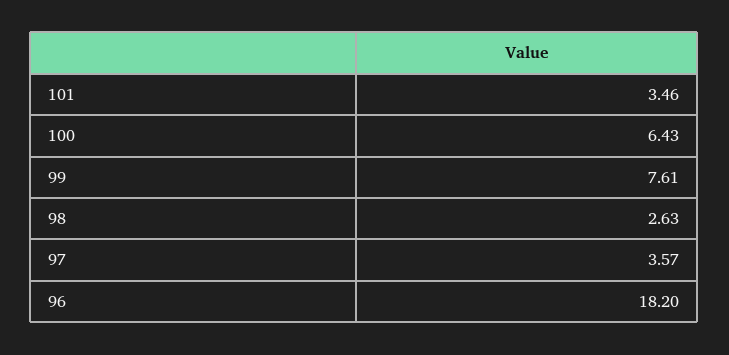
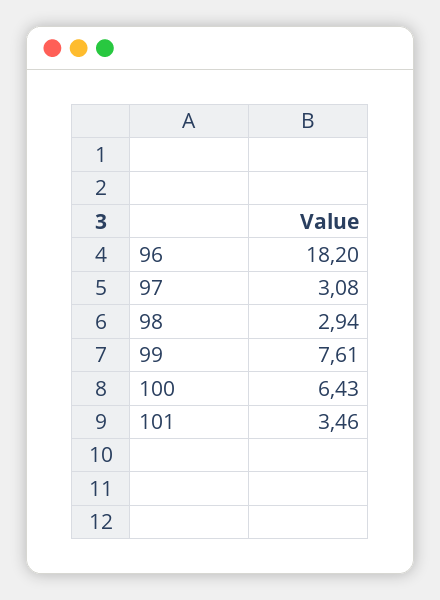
  {
    "101": 3.46,
    "100": 6.43,
    "99": 7.61,
-   "98": 2.63,
+   "98": 2.94,
-   "97": 3.57,
+   "97": 3.08,
    "96": 18.2
  }

